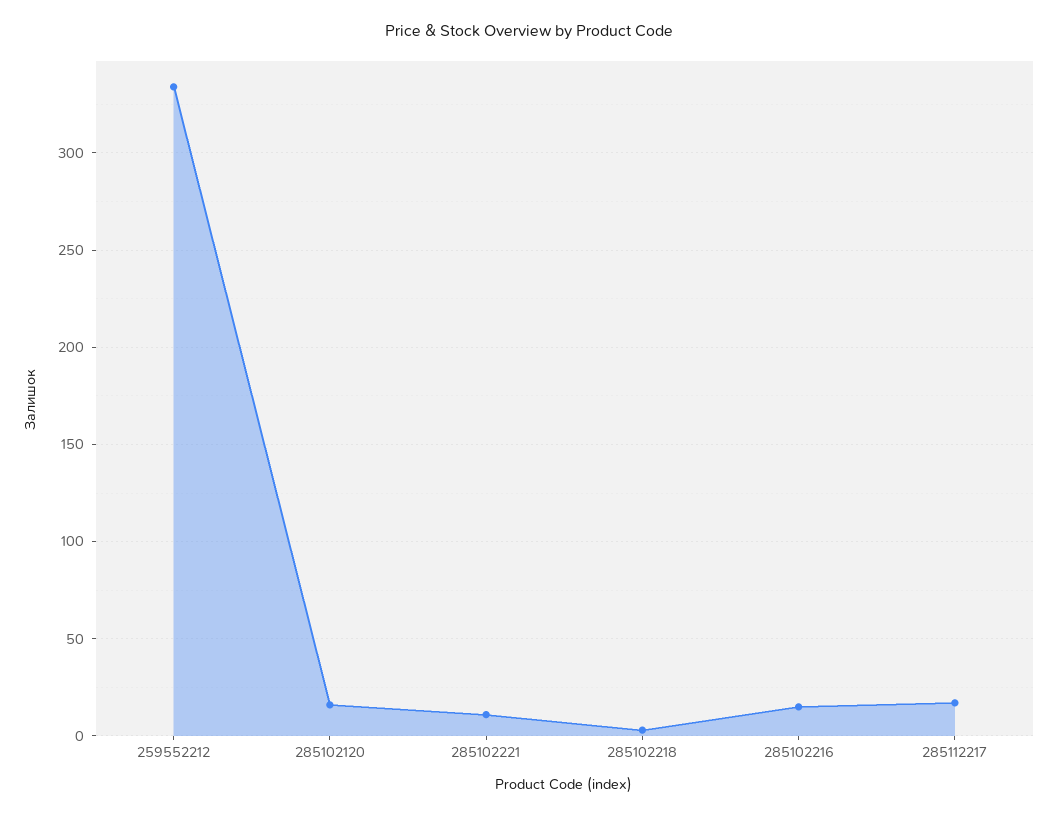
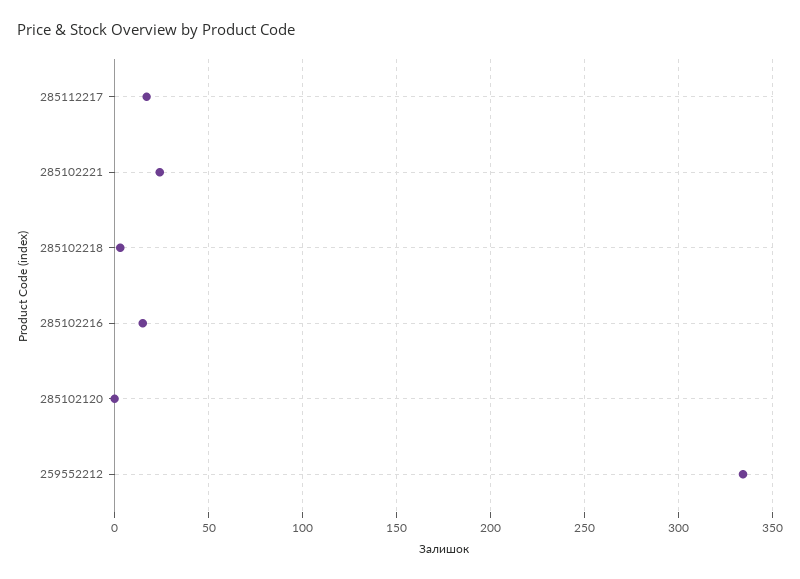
  {
    "259552212": 335,
-   "285102120": 15,
+   "285102120": 0,
-   "285102221": 10,
+   "285102221": 25,
    "285102218": 5,
    "285102216": 15,
    "285112217": 15
  }

